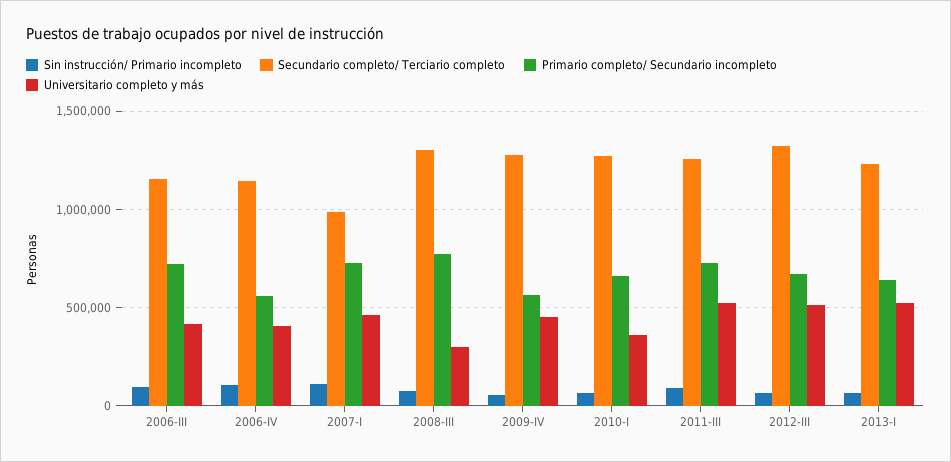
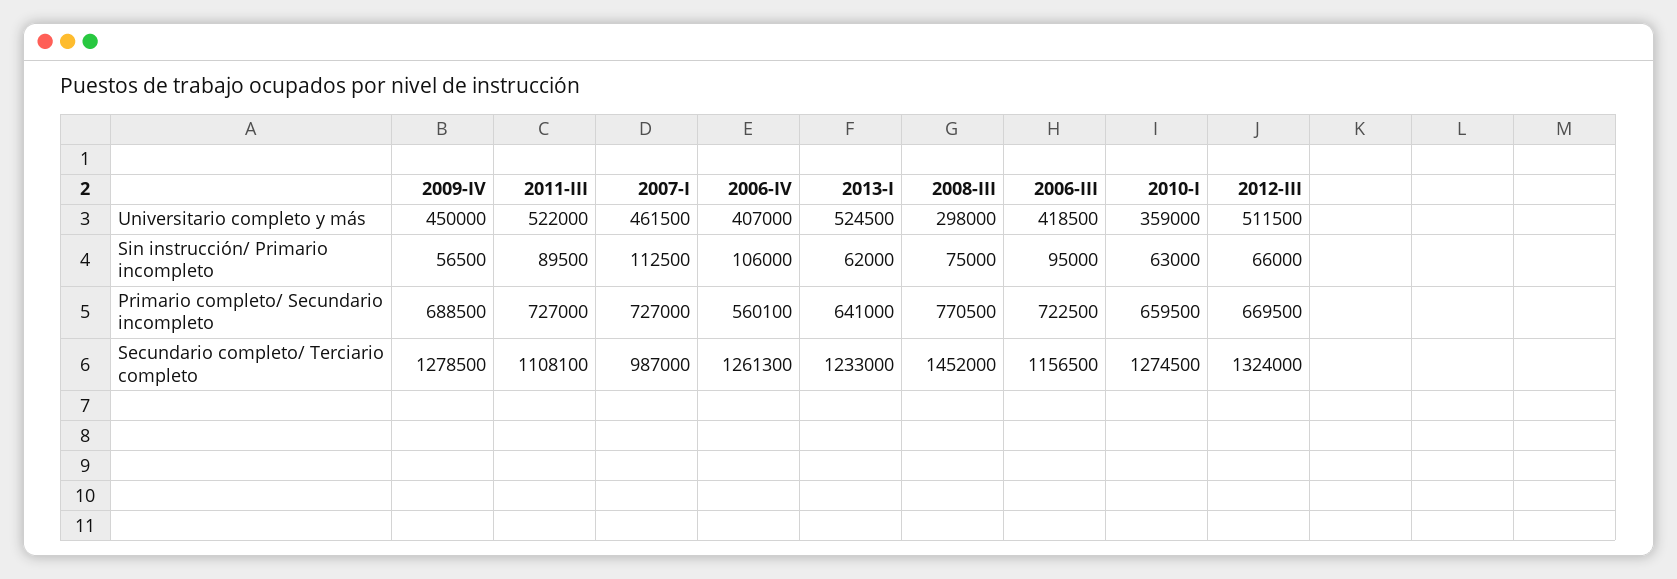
  {
    "Sin instrucción/ Primario incompleto": {
      "2006-III": 95000,
      "2006-IV": 106000,
      "2007-I": 112500,
      "2008-III": 75000,
      "2009-IV": 56500,
      "2010-I": 63000,
      "2011-III": 89500,
      "2012-III": 66000,
      "2013-I": 62000
    },
    "Secundario completo/ Terciario completo": {
      "2006-III": 1156500,
-     "2006-IV": 1150000,
+     "2006-IV": 1261300,
      "2007-I": 987000,
-     "2008-III": 1300000,
+     "2008-III": 1452000,
      "2009-IV": 1278500,
      "2010-I": 1274500,
-     "2011-III": 1250000,
+     "2011-III": 1108100,
      "2012-III": 1324000,
      "2013-I": 1233000
    },
    "Primario completo/ Secundario incompleto": {
      "2006-III": 722500,
      "2006-IV": 560100,
      "2007-I": 727000,
      "2008-III": 770500,
-     "2009-IV": 550000,
+     "2009-IV": 688500,
      "2010-I": 659500,
      "2011-III": 727000,
      "2012-III": 669500,
      "2013-I": 641000
    },
    "Universitario completo y más": {
      "2006-III": 418500,
      "2006-IV": 407000,
      "2007-I": 461500,
      "2008-III": 298000,
      "2009-IV": 450000,
      "2010-I": 359000,
      "2011-III": 522000,
      "2012-III": 511500,
      "2013-I": 524500
    }
  }

